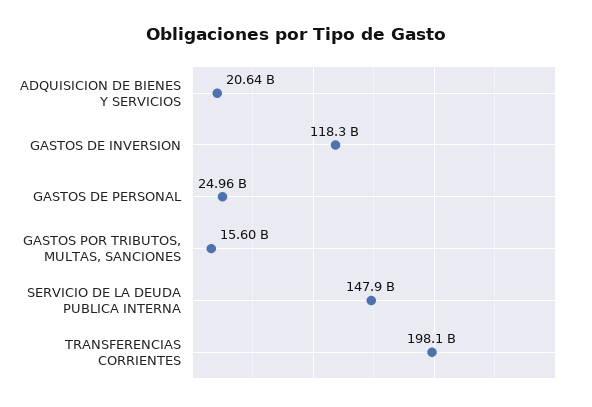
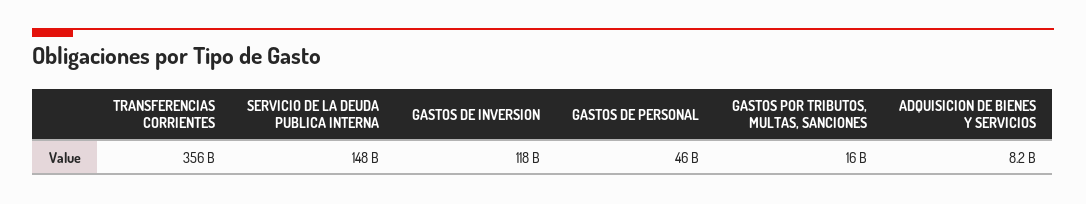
  {
-   "ADQUISICION DE BIENES Y SERVICIOS": 20640000000,
+   "ADQUISICION DE BIENES Y SERVICIOS": 8200000000,
    "GASTOS DE INVERSION": 118300000000,
-   "GASTOS DE PERSONAL": 24960000000,
+   "GASTOS DE PERSONAL": 46000000000,
    "GASTOS POR TRIBUTOS, MULTAS, SANCIONES": 15600000000,
    "SERVICIO DE LA DEUDA PUBLICA INTERNA": 147900000000,
-   "TRANSFERENCIAS CORRIENTES": 198100000000
+   "TRANSFERENCIAS CORRIENTES": 356000000000
  }

